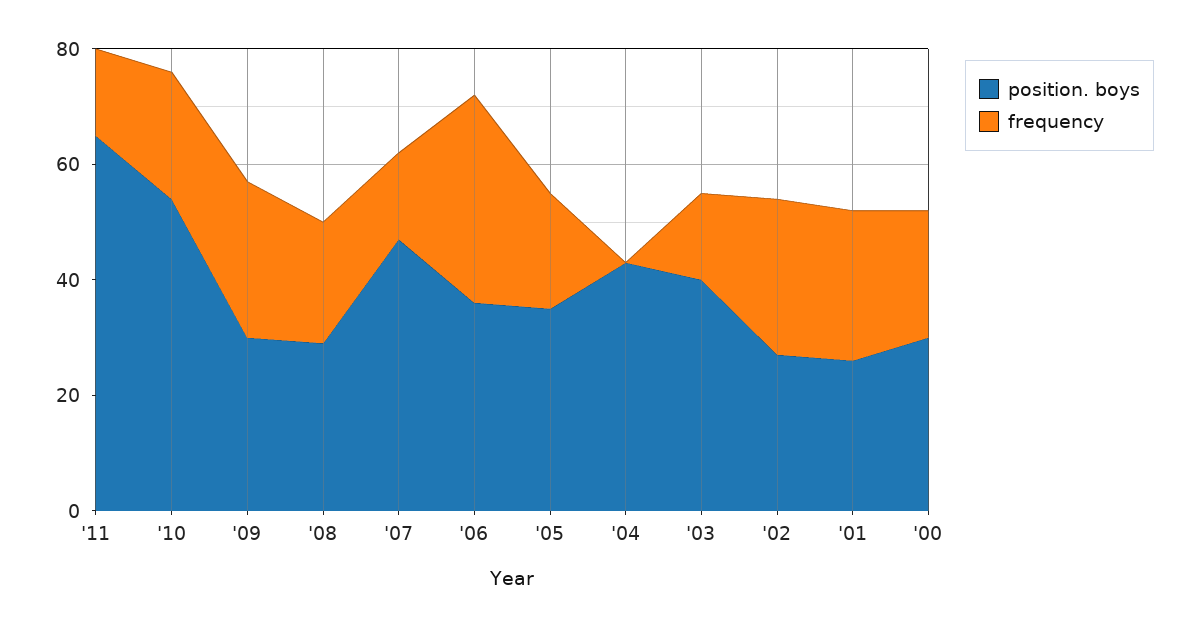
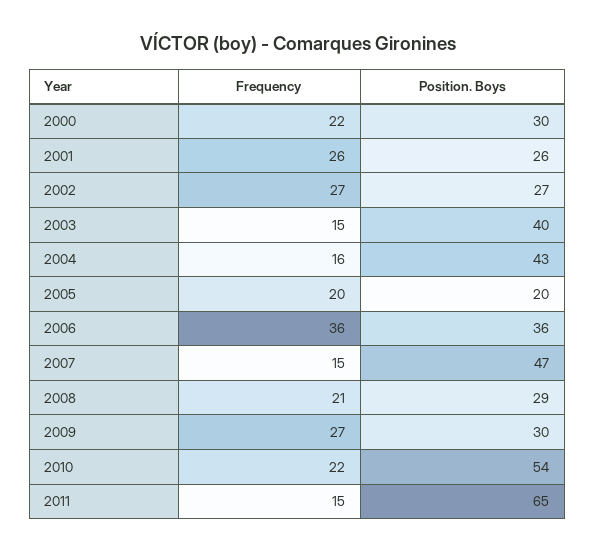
  {
    "position. boys": {
      "'11": 65,
      "'10": 54,
      "'09": 30,
      "'08": 29,
      "'07": 47,
      "'06": 36,
-     "'05": 35,
+     "'05": 20,
      "'04": 43,
      "'03": 40,
      "'02": 27,
      "'01": 26,
      "'00": 30
    },
    "frequency": {
      "'11": 15,
      "'10": 22,
      "'09": 27,
      "'08": 21,
      "'07": 15,
      "'06": 36,
      "'05": 20,
-     "'04": 0,
+     "'04": 16,
      "'03": 15,
      "'02": 27,
      "'01": 26,
      "'00": 22
    }
  }

